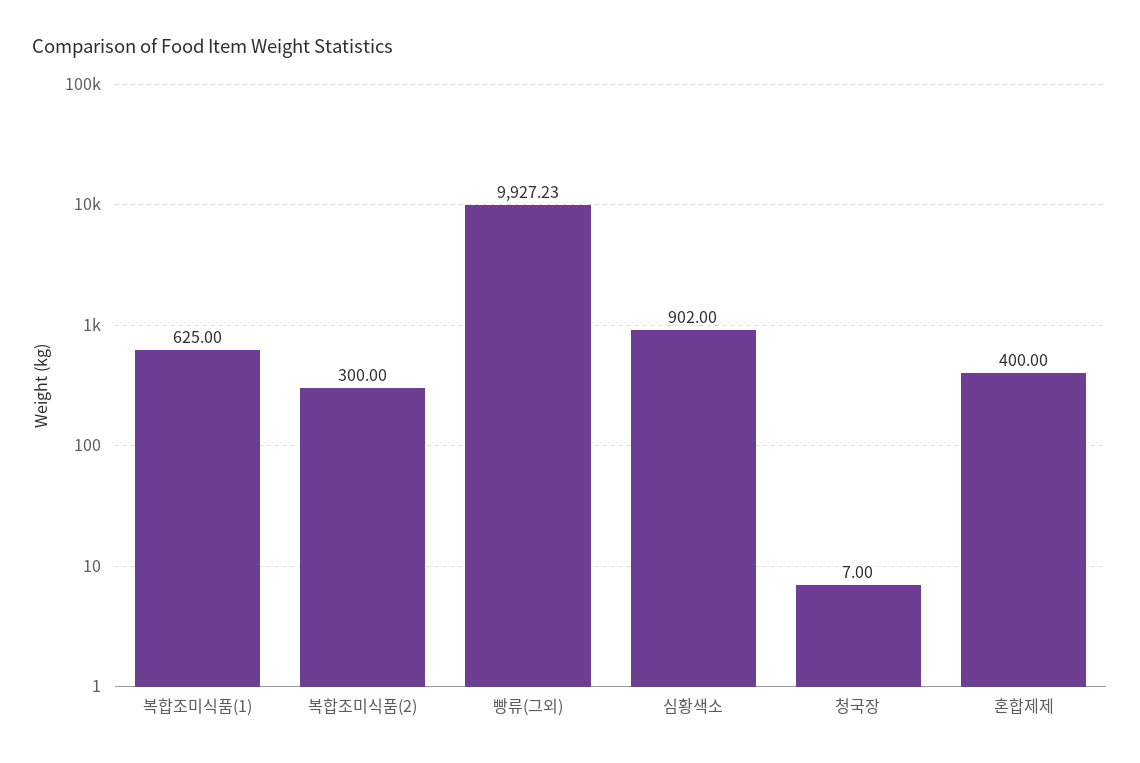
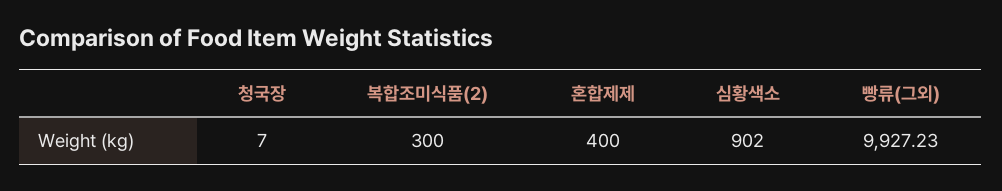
  {
-   "복합조미식품(1)": 625,
    "복합조미식품(2)": 300,
    "빵류(그외)": 9927.23,
    "심황색소": 902,
    "청국장": 7,
    "혼합제제": 400
  }

